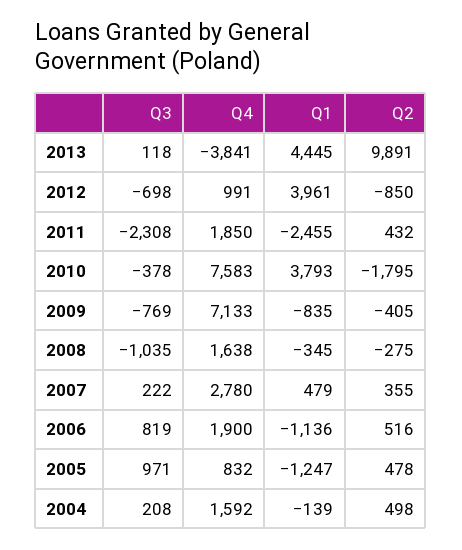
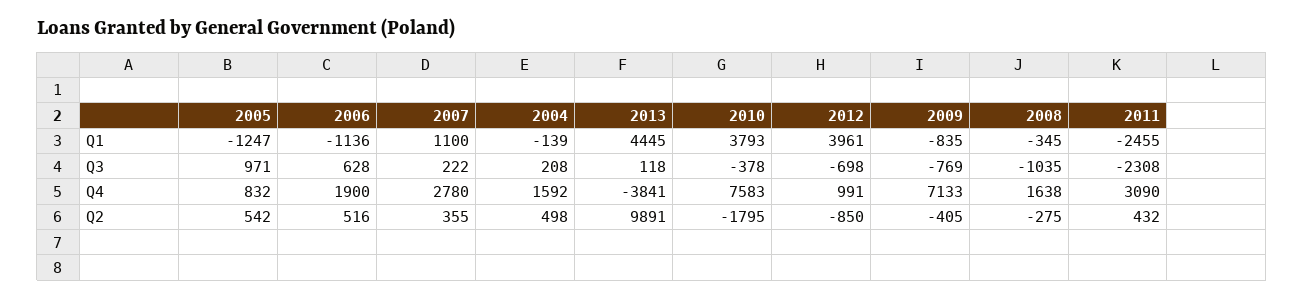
  {
    "Q3": {
      "2013": 118,
      "2012": -698,
      "2011": -2308,
      "2010": -378,
      "2009": -769,
      "2008": -1035,
      "2007": 222,
-     "2006": 819,
+     "2006": 628,
      "2005": 971,
      "2004": 208
    },
    "Q4": {
      "2013": -3841,
      "2012": 991,
-     "2011": 1850,
+     "2011": 3090,
      "2010": 7583,
      "2009": 7133,
      "2008": 1638,
      "2007": 2780,
      "2006": 1900,
      "2005": 832,
      "2004": 1592
    },
    "Q1": {
      "2013": 4445,
      "2012": 3961,
      "2011": -2455,
      "2010": 3793,
      "2009": -835,
      "2008": -345,
-     "2007": 479,
+     "2007": 1100,
      "2006": -1136,
      "2005": -1247,
      "2004": -139
    },
    "Q2": {
      "2013": 9891,
      "2012": -850,
      "2011": 432,
      "2010": -1795,
      "2009": -405,
      "2008": -275,
      "2007": 355,
      "2006": 516,
-     "2005": 478,
+     "2005": 542,
      "2004": 498
    }
  }

